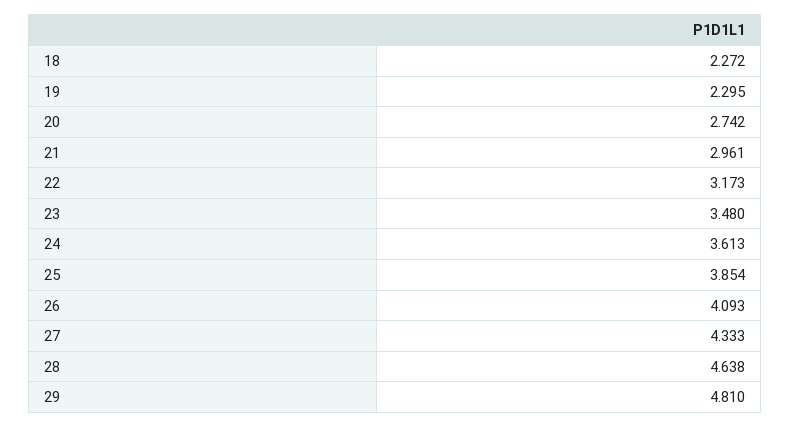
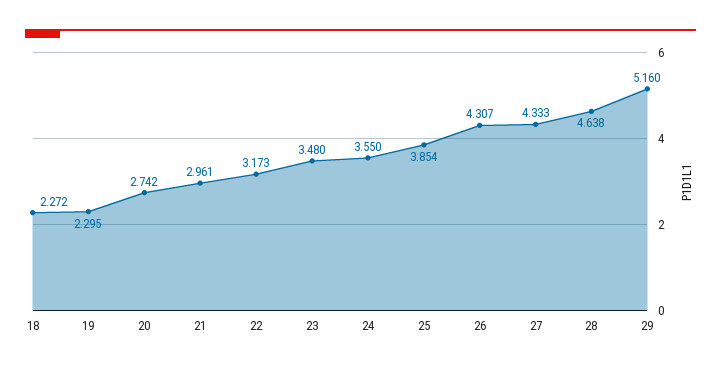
  {
    "18": 2.272,
    "19": 2.295,
    "20": 2.742,
    "21": 2.961,
    "22": 3.173,
    "23": 3.48,
-   "24": 3.613,
+   "24": 3.55,
    "25": 3.854,
-   "26": 4.093,
+   "26": 4.307,
    "27": 4.333,
    "28": 4.638,
-   "29": 4.81
+   "29": 5.16
  }

